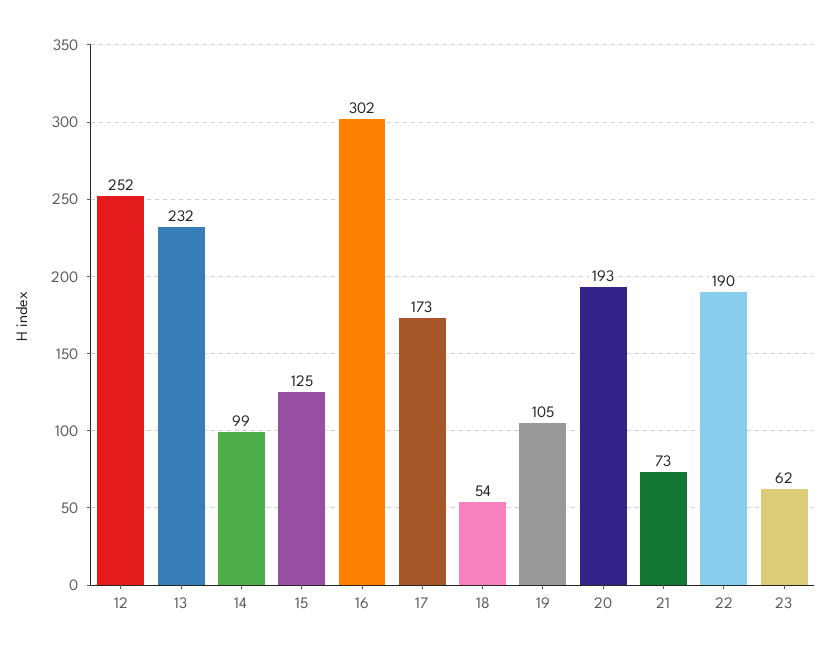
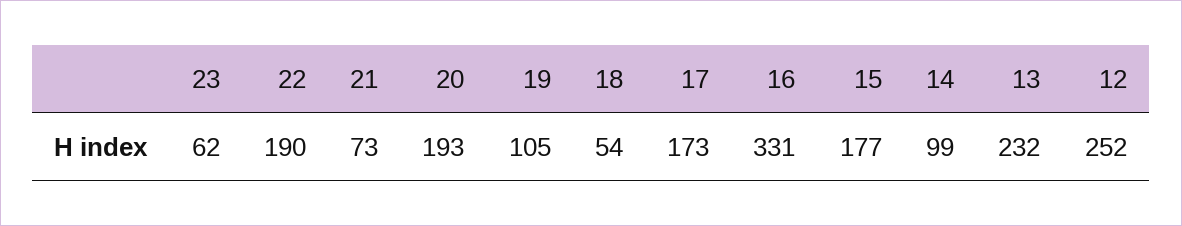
  {
    "12": 252,
    "13": 232,
    "14": 99,
-   "15": 125,
+   "15": 177,
-   "16": 302,
+   "16": 331,
    "17": 173,
    "18": 54,
    "19": 105,
    "20": 193,
    "21": 73,
    "22": 190,
    "23": 62
  }

